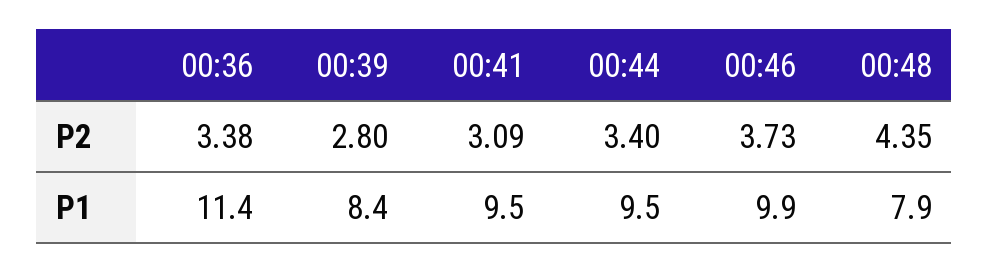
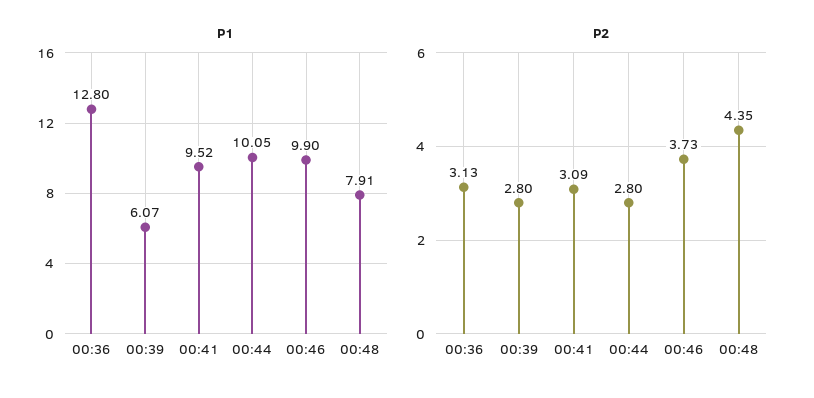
  {
    "P2": {
-     "00:36": 3.38,
+     "00:36": 3.13,
      "00:39": 2.8,
      "00:41": 3.09,
-     "00:44": 3.4,
+     "00:44": 2.8,
      "00:46": 3.73,
      "00:48": 4.35
    },
    "P1": {
-     "00:36": 11.4,
+     "00:36": 12.8,
-     "00:39": 8.4,
+     "00:39": 6.07,
      "00:41": 9.52,
-     "00:44": 9.5,
+     "00:44": 10.05,
      "00:46": 9.9,
      "00:48": 7.91
    }
  }

